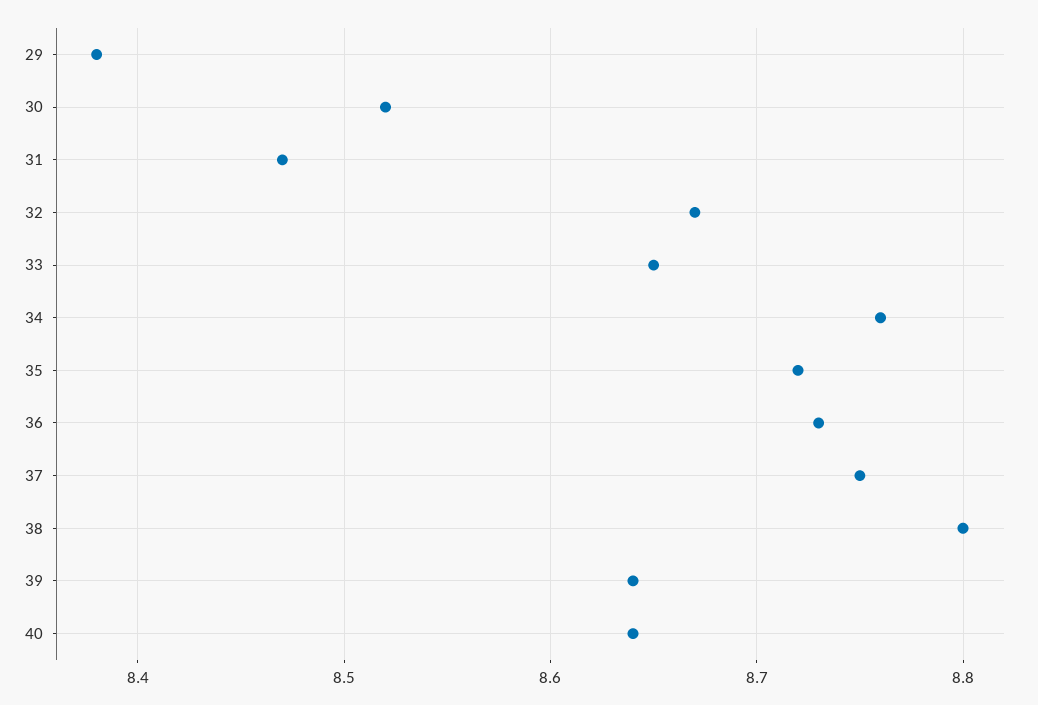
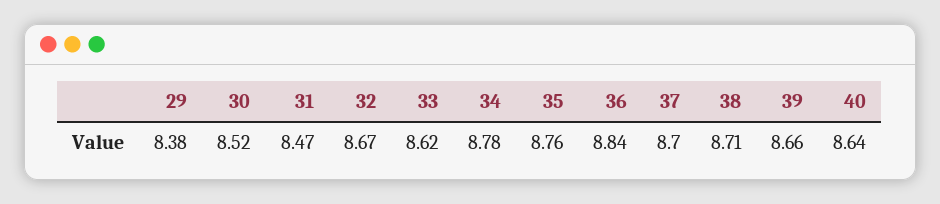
  {
    "29": 8.38,
    "30": 8.52,
    "31": 8.47,
    "32": 8.67,
-   "33": 8.65,
+   "33": 8.62,
-   "34": 8.76,
+   "34": 8.78,
-   "35": 8.72,
+   "35": 8.76,
-   "36": 8.73,
+   "36": 8.84,
-   "37": 8.75,
+   "37": 8.7,
-   "38": 8.8,
+   "38": 8.71,
-   "39": 8.64,
+   "39": 8.66,
    "40": 8.64
  }

